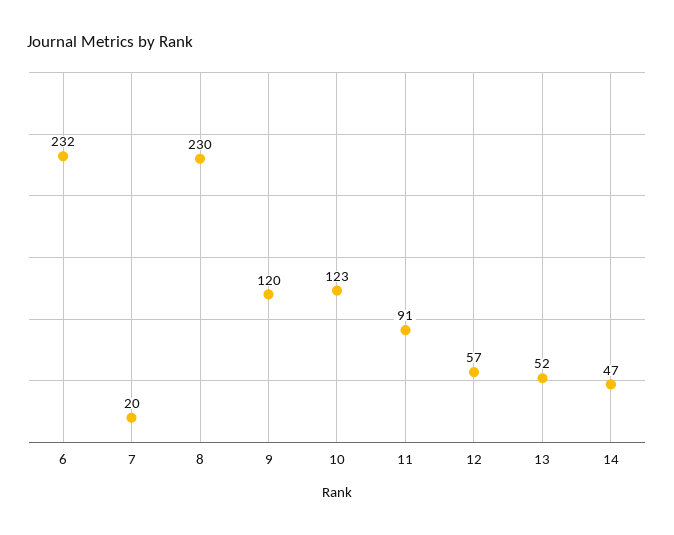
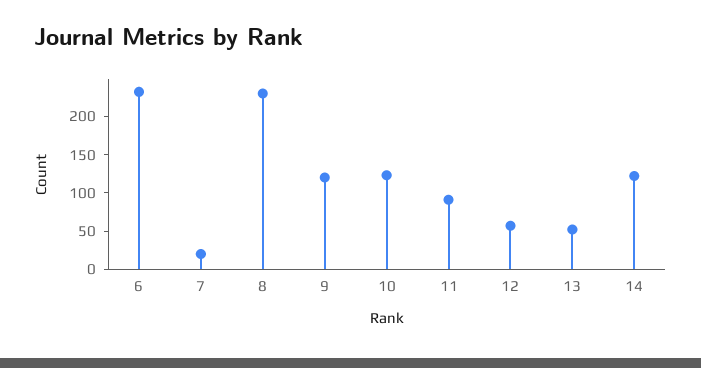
  {
    "6": 232,
    "7": 20,
    "8": 230,
    "9": 120,
    "10": 123,
    "11": 91,
    "12": 57,
    "13": 52,
-   "14": 47
+   "14": 125
  }

